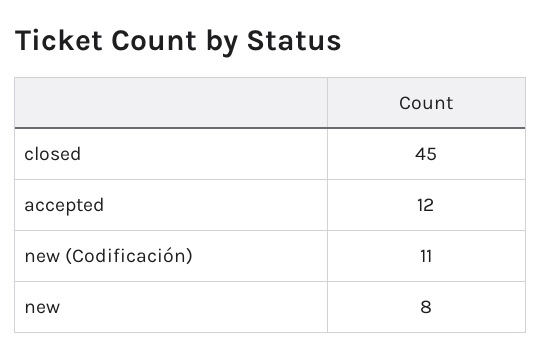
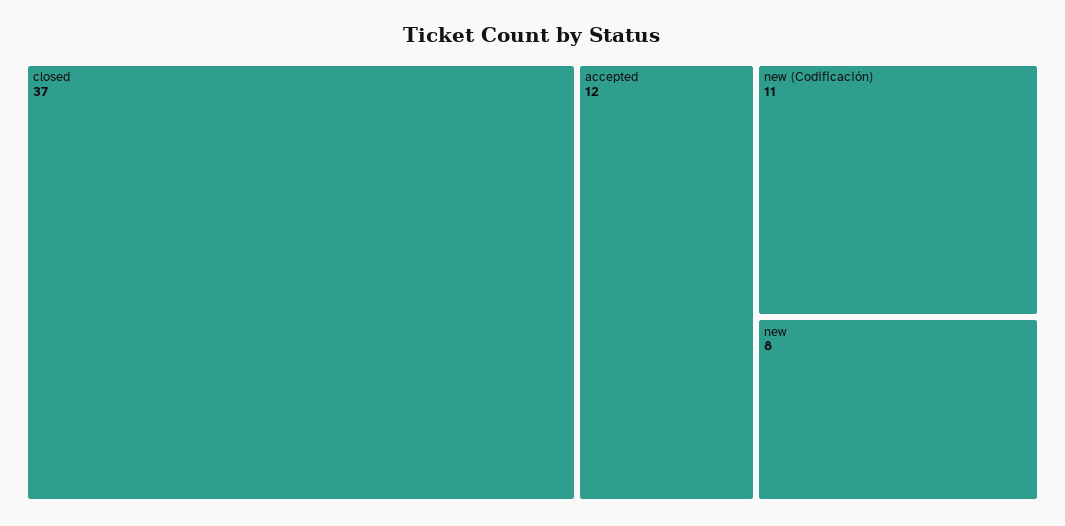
  {
-   "closed": 45,
+   "closed": 37,
    "accepted": 12,
    "new (Codificación)": 11,
    "new": 8
  }

